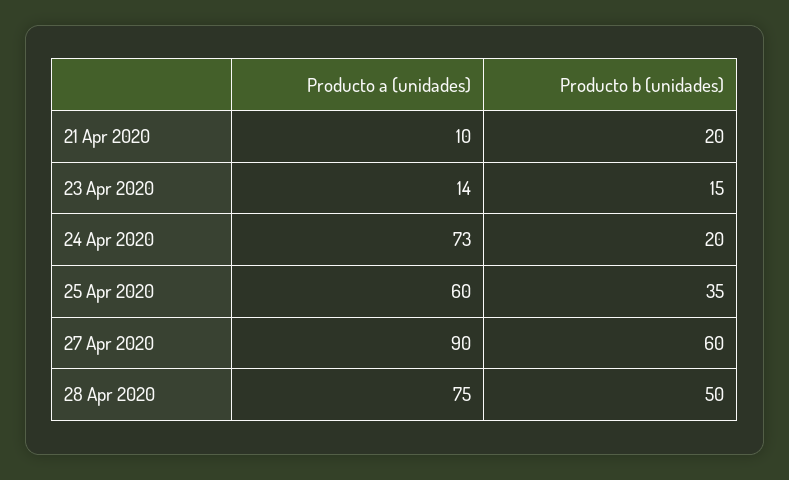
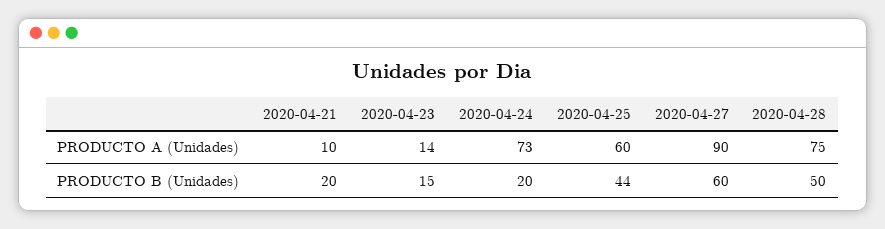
  {
    "Producto a (unidades)": {
      "21 Apr 2020": 10,
      "23 Apr 2020": 14,
      "24 Apr 2020": 73,
      "25 Apr 2020": 60,
      "27 Apr 2020": 90,
      "28 Apr 2020": 75
    },
    "Producto b (unidades)": {
      "21 Apr 2020": 20,
      "23 Apr 2020": 15,
      "24 Apr 2020": 20,
-     "25 Apr 2020": 35,
+     "25 Apr 2020": 44,
      "27 Apr 2020": 60,
      "28 Apr 2020": 50
    }
  }

